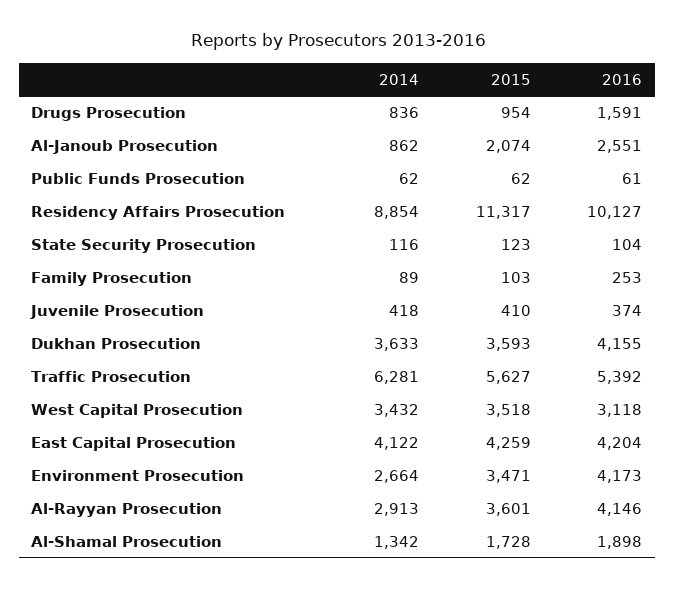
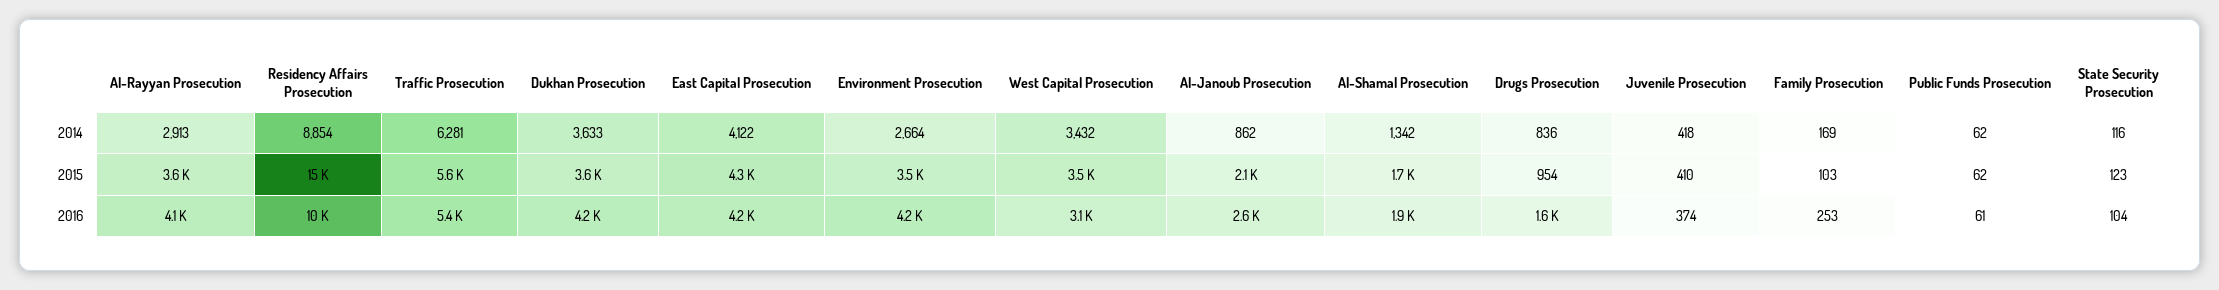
  {
    "2014": {
      "Drugs Prosecution": 836,
      "Al-Janoub Prosecution": 862,
      "Public Funds Prosecution": 62,
      "Residency Affairs Prosecution": 8854,
      "State Security Prosecution": 116,
-     "Family Prosecution": 89,
+     "Family Prosecution": 169,
      "Juvenile Prosecution": 418,
      "Dukhan Prosecution": 3633,
      "Traffic Prosecution": 6281,
      "West Capital Prosecution": 3432,
      "East Capital Prosecution": 4122,
      "Environment Prosecution": 2664,
      "Al-Rayyan Prosecution": 2913,
      "Al-Shamal Prosecution": 1342
    },
    "2015": {
      "Drugs Prosecution": 954,
      "Al-Janoub Prosecution": 2074,
      "Public Funds Prosecution": 62,
-     "Residency Affairs Prosecution": 11317,
+     "Residency Affairs Prosecution": 15000,
      "State Security Prosecution": 123,
      "Family Prosecution": 103,
      "Juvenile Prosecution": 410,
      "Dukhan Prosecution": 3593,
      "Traffic Prosecution": 5627,
      "West Capital Prosecution": 3518,
      "East Capital Prosecution": 4259,
      "Environment Prosecution": 3471,
      "Al-Rayyan Prosecution": 3601,
      "Al-Shamal Prosecution": 1728
    },
    "2016": {
      "Drugs Prosecution": 1591,
      "Al-Janoub Prosecution": 2551,
      "Public Funds Prosecution": 61,
      "Residency Affairs Prosecution": 10127,
      "State Security Prosecution": 104,
      "Family Prosecution": 253,
      "Juvenile Prosecution": 374,
      "Dukhan Prosecution": 4155,
      "Traffic Prosecution": 5392,
      "West Capital Prosecution": 3118,
      "East Capital Prosecution": 4204,
      "Environment Prosecution": 4173,
      "Al-Rayyan Prosecution": 4146,
      "Al-Shamal Prosecution": 1898
    }
  }

